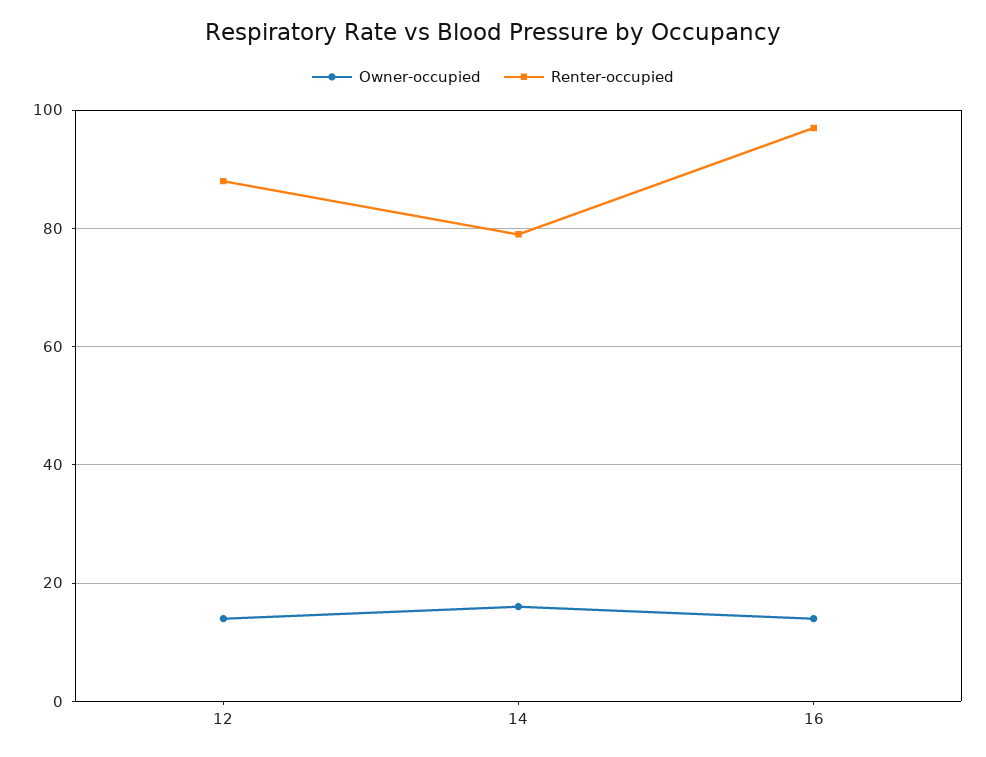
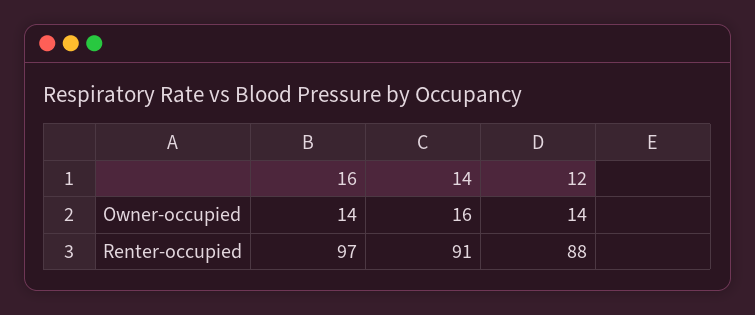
  {
    "Owner-occupied": {
      "12": 14,
      "14": 16,
      "16": 14
    },
    "Renter-occupied": {
      "12": 88,
-     "14": 80,
+     "14": 91,
      "16": 97
    }
  }

